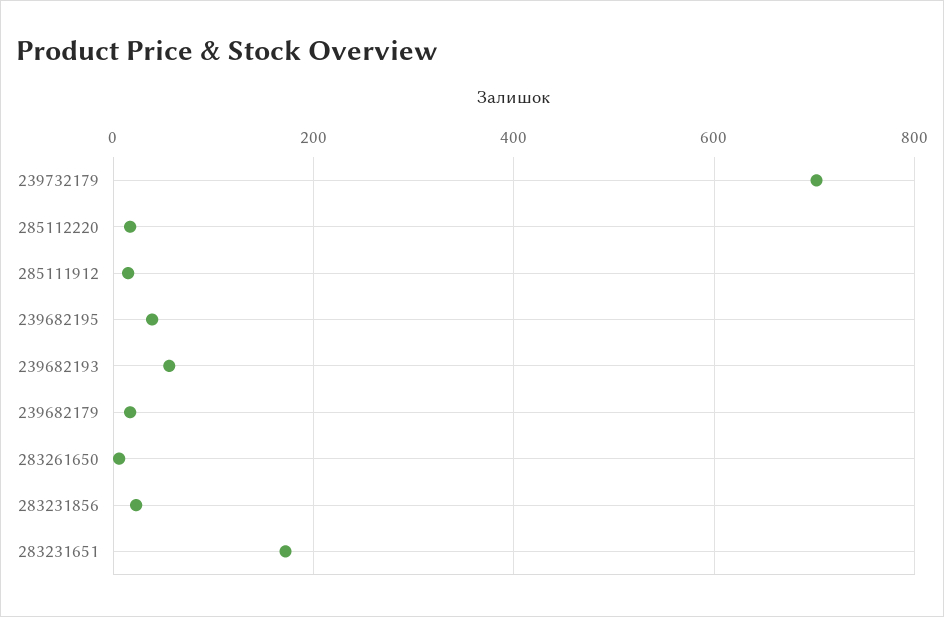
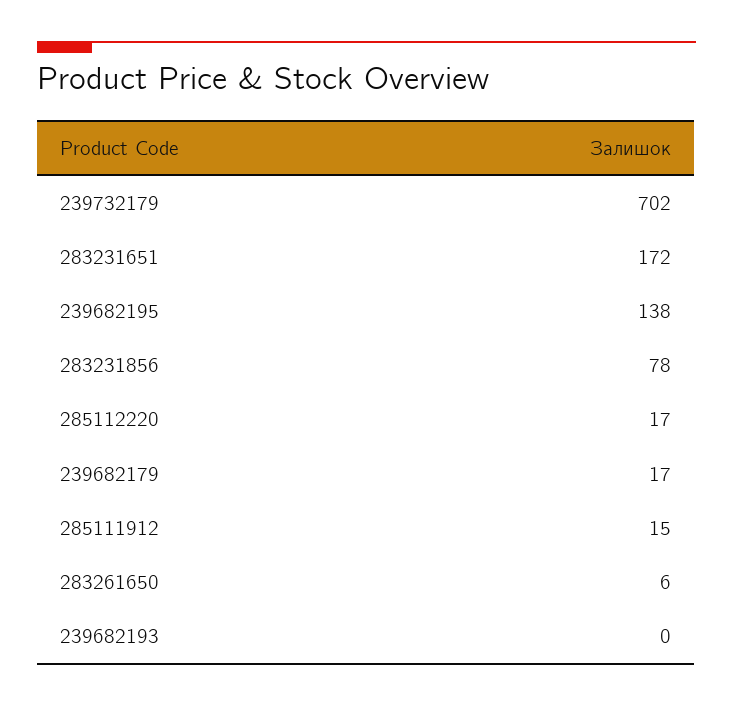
  {
    "239732179": 702,
    "285112220": 17,
    "285111912": 15,
-   "239682195": 40,
+   "239682195": 138,
-   "239682193": 60,
+   "239682193": 0,
    "239682179": 17,
    "283261650": 6,
-   "283231856": 20,
+   "283231856": 78,
    "283231651": 172
  }

